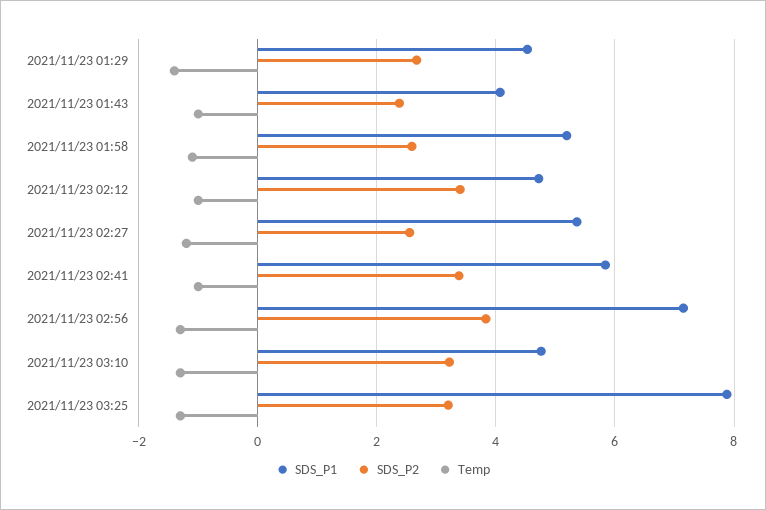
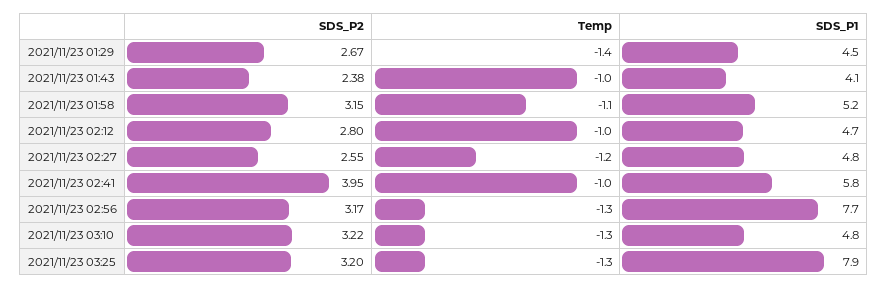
  {
    "SDS_P1": {
      "2021/11/23 01:29": 4.5,
      "2021/11/23 01:43": 4.1,
      "2021/11/23 01:58": 5.2,
      "2021/11/23 02:12": 4.7,
-     "2021/11/23 02:27": 5.4,
+     "2021/11/23 02:27": 4.8,
      "2021/11/23 02:41": 5.8,
-     "2021/11/23 02:56": 7.2,
+     "2021/11/23 02:56": 7.7,
      "2021/11/23 03:10": 4.8,
      "2021/11/23 03:25": 7.9
    },
    "SDS_P2": {
      "2021/11/23 01:29": 2.67,
      "2021/11/23 01:43": 2.38,
-     "2021/11/23 01:58": 2.6,
+     "2021/11/23 01:58": 3.15,
-     "2021/11/23 02:12": 3.4,
+     "2021/11/23 02:12": 2.8,
      "2021/11/23 02:27": 2.55,
-     "2021/11/23 02:41": 3.4,
+     "2021/11/23 02:41": 3.95,
-     "2021/11/23 02:56": 3.8,
+     "2021/11/23 02:56": 3.17,
      "2021/11/23 03:10": 3.22,
      "2021/11/23 03:25": 3.2
    },
    "Temp": {
      "2021/11/23 01:29": -1.4,
      "2021/11/23 01:43": -1,
      "2021/11/23 01:58": -1.1,
      "2021/11/23 02:12": -1,
      "2021/11/23 02:27": -1.2,
      "2021/11/23 02:41": -1,
      "2021/11/23 02:56": -1.3,
      "2021/11/23 03:10": -1.3,
      "2021/11/23 03:25": -1.3
    }
  }

